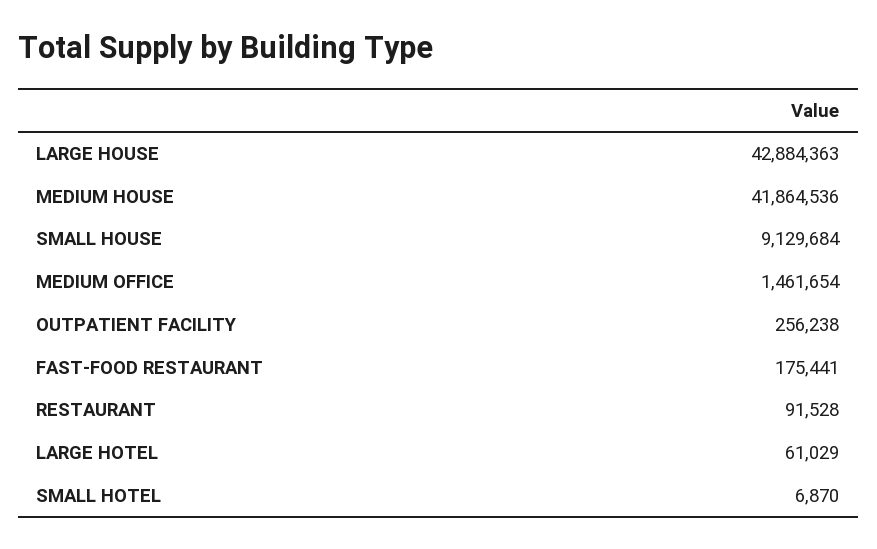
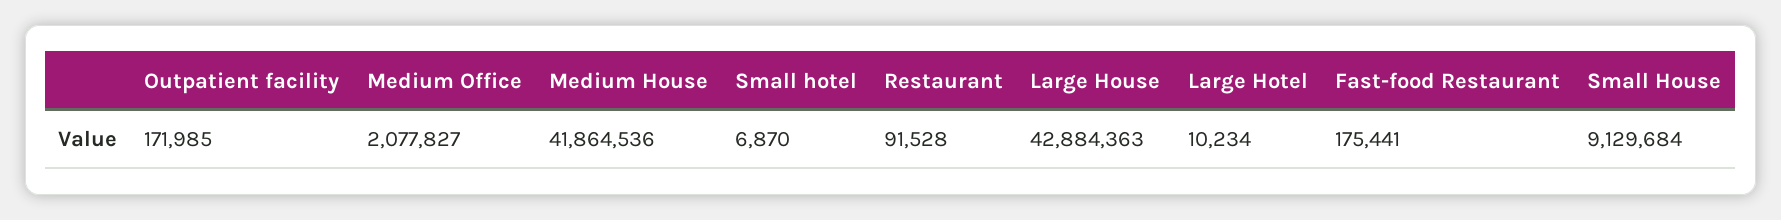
  {
    "LARGE HOUSE": 42884363,
    "MEDIUM HOUSE": 41864536,
    "SMALL HOUSE": 9129684,
-   "MEDIUM OFFICE": 1461654,
+   "MEDIUM OFFICE": 2077827,
-   "OUTPATIENT FACILITY": 256238,
+   "OUTPATIENT FACILITY": 171985,
    "FAST-FOOD RESTAURANT": 175441,
    "RESTAURANT": 91528,
-   "LARGE HOTEL": 61029,
+   "LARGE HOTEL": 10234,
    "SMALL HOTEL": 6870
  }

